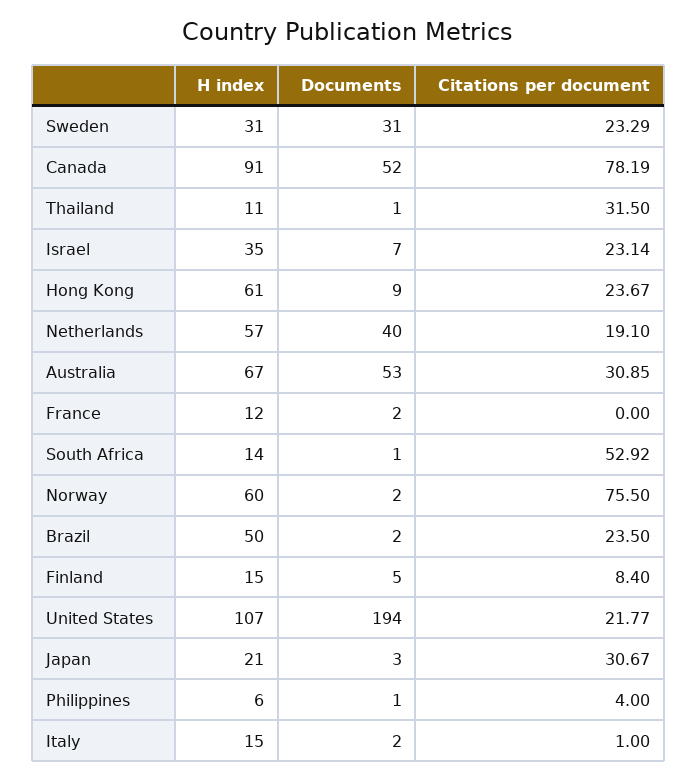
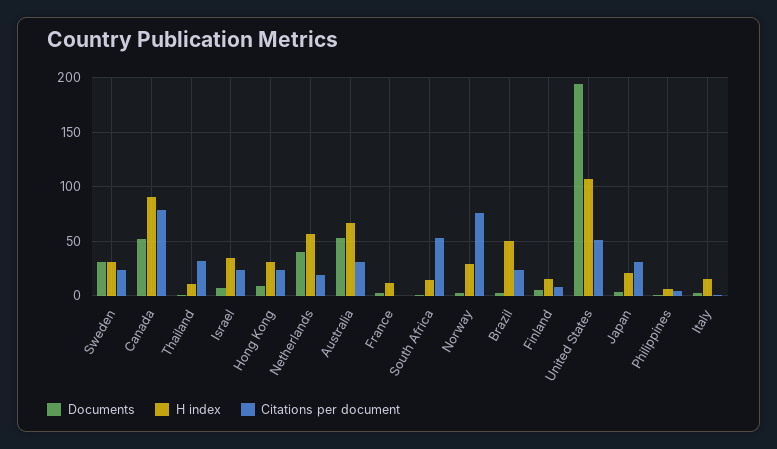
  {
    "H index": {
      "Sweden": 31,
      "Canada": 91,
      "Thailand": 11,
      "Israel": 35,
-     "Hong Kong": 61,
+     "Hong Kong": 30,
      "Netherlands": 57,
      "Australia": 67,
      "France": 12,
      "South Africa": 14,
-     "Norway": 60,
+     "Norway": 30,
      "Brazil": 50,
      "Finland": 15,
      "United States": 107,
      "Japan": 21,
      "Philippines": 6,
      "Italy": 15
    },
    "Documents": {
      "Sweden": 31,
      "Canada": 52,
      "Thailand": 1,
      "Israel": 7,
      "Hong Kong": 9,
      "Netherlands": 40,
      "Australia": 53,
      "France": 2,
      "South Africa": 1,
      "Norway": 2,
      "Brazil": 2,
      "Finland": 5,
      "United States": 194,
      "Japan": 3,
      "Philippines": 1,
      "Italy": 2
    },
    "Citations per document": {
      "Sweden": 23.29,
      "Canada": 78.19,
      "Thailand": 31.5,
      "Israel": 23.14,
      "Hong Kong": 23.67,
      "Netherlands": 19.1,
      "Australia": 30.85,
      "France": 0,
      "South Africa": 52.92,
      "Norway": 75.5,
      "Brazil": 23.5,
      "Finland": 8.4,
-     "United States": 21.77,
+     "United States": 50,
      "Japan": 30.67,
      "Philippines": 4,
      "Italy": 1
    }
  }

